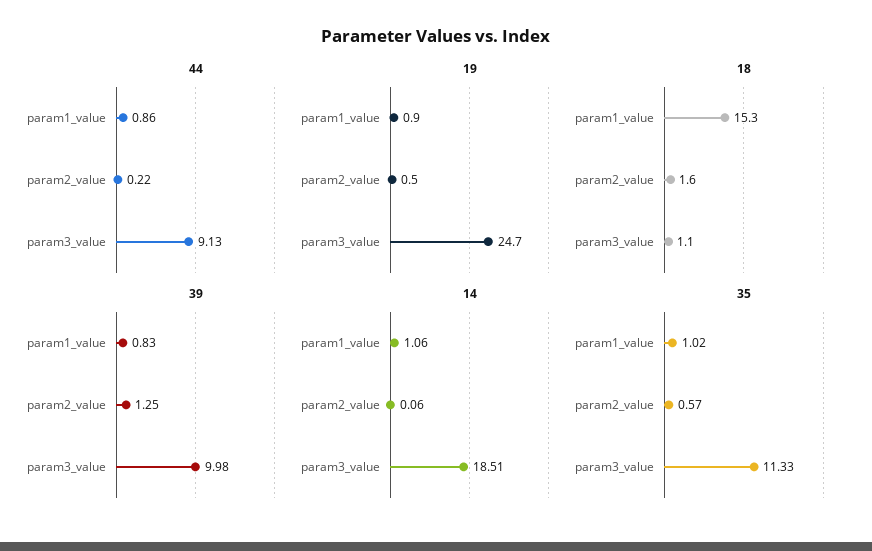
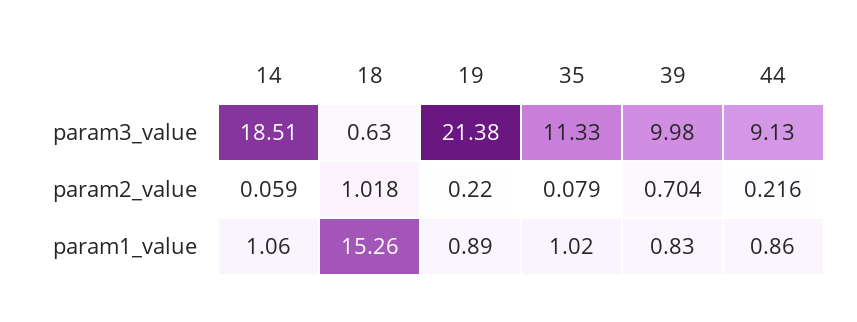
  {
    "44": {
      "param1_value": 0.86,
      "param2_value": 0.216,
      "param3_value": 9.13
    },
    "19": {
      "param1_value": 0.89,
-     "param2_value": 0.5,
+     "param2_value": 0.22,
-     "param3_value": 24.7
+     "param3_value": 21.38
    },
    "18": {
      "param1_value": 15.26,
-     "param2_value": 1.6,
+     "param2_value": 1.018,
-     "param3_value": 1.1
+     "param3_value": 0.63
    },
    "39": {
      "param1_value": 0.83,
-     "param2_value": 1.25,
+     "param2_value": 0.704,
      "param3_value": 9.98
    },
    "14": {
      "param1_value": 1.06,
      "param2_value": 0.059,
      "param3_value": 18.51
    },
    "35": {
      "param1_value": 1.02,
-     "param2_value": 0.57,
+     "param2_value": 0.079,
      "param3_value": 11.33
    }
  }

